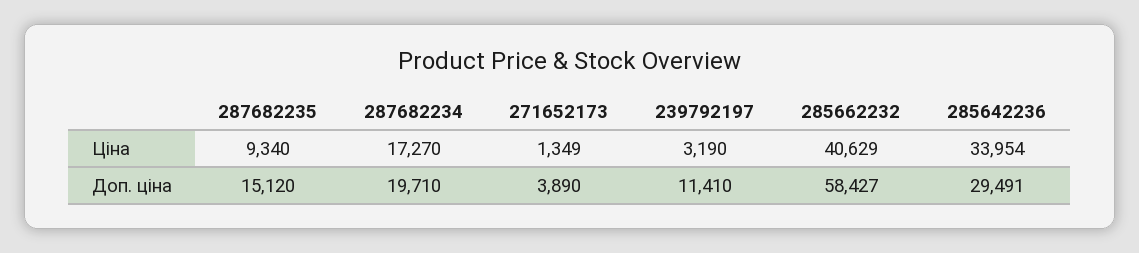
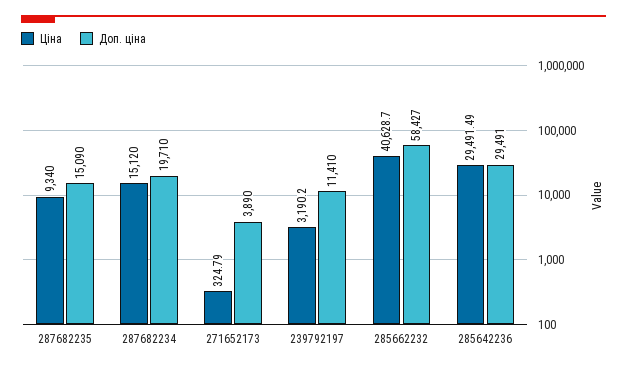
  {
    "Ціна": {
      "287682235": 9340,
-     "287682234": 17270,
+     "287682234": 15120,
-     "271652173": 1349,
+     "271652173": 324.79,
      "239792197": 3190.2,
      "285662232": 40628.7,
-     "285642236": 33954
+     "285642236": 29491.49
    },
    "Доп. ціна": {
-     "287682235": 15120,
+     "287682235": 15090,
      "287682234": 19710,
      "271652173": 3890,
      "239792197": 11410,
      "285662232": 58427,
      "285642236": 29491
    }
  }

